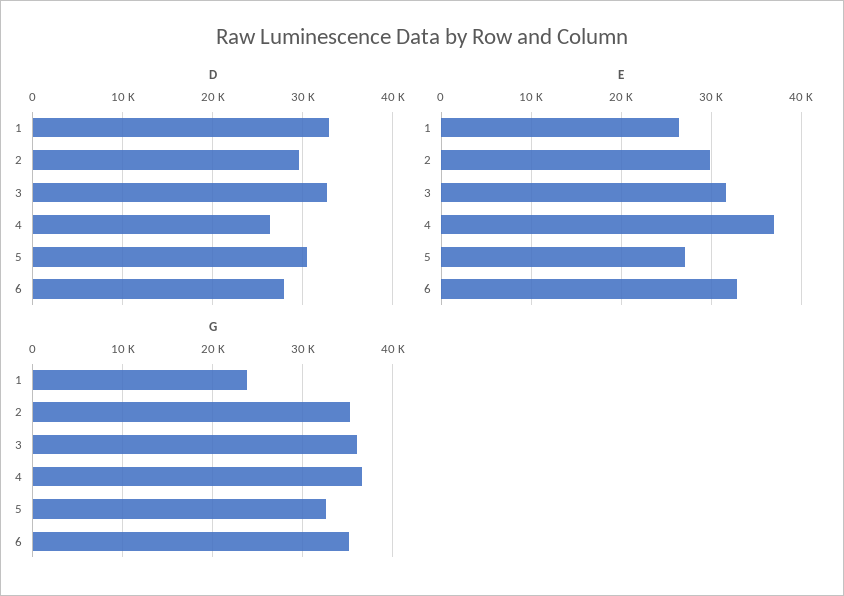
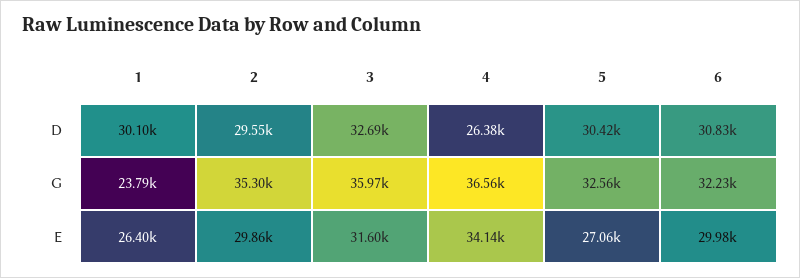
  {
    "D": {
-     "1": 33000,
+     "1": 30100,
      "2": 29550,
      "3": 32690,
      "4": 26380,
      "5": 30420,
-     "6": 28000
+     "6": 30830
    },
    "E": {
      "1": 26400,
      "2": 29860,
      "3": 31600,
-     "4": 37000,
+     "4": 34140,
      "5": 27060,
-     "6": 33000
+     "6": 29980
    },
    "G": {
      "1": 23790,
      "2": 35300,
      "3": 35970,
      "4": 36560,
      "5": 32560,
-     "6": 35000
+     "6": 32230
    }
  }

